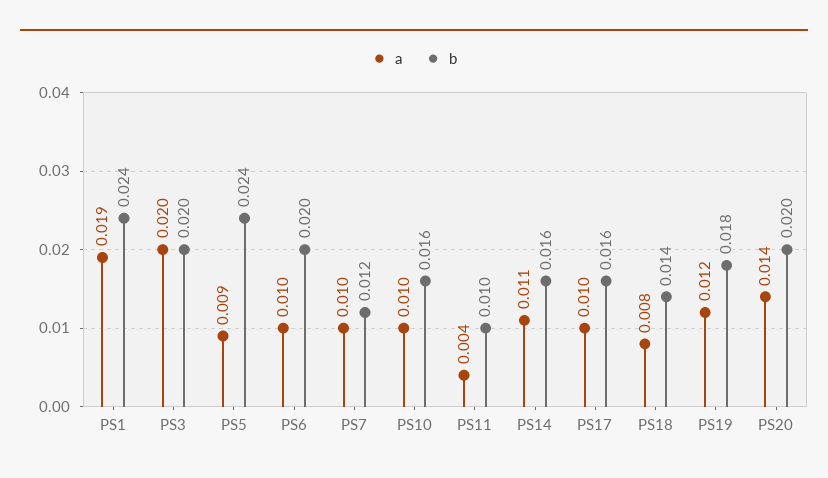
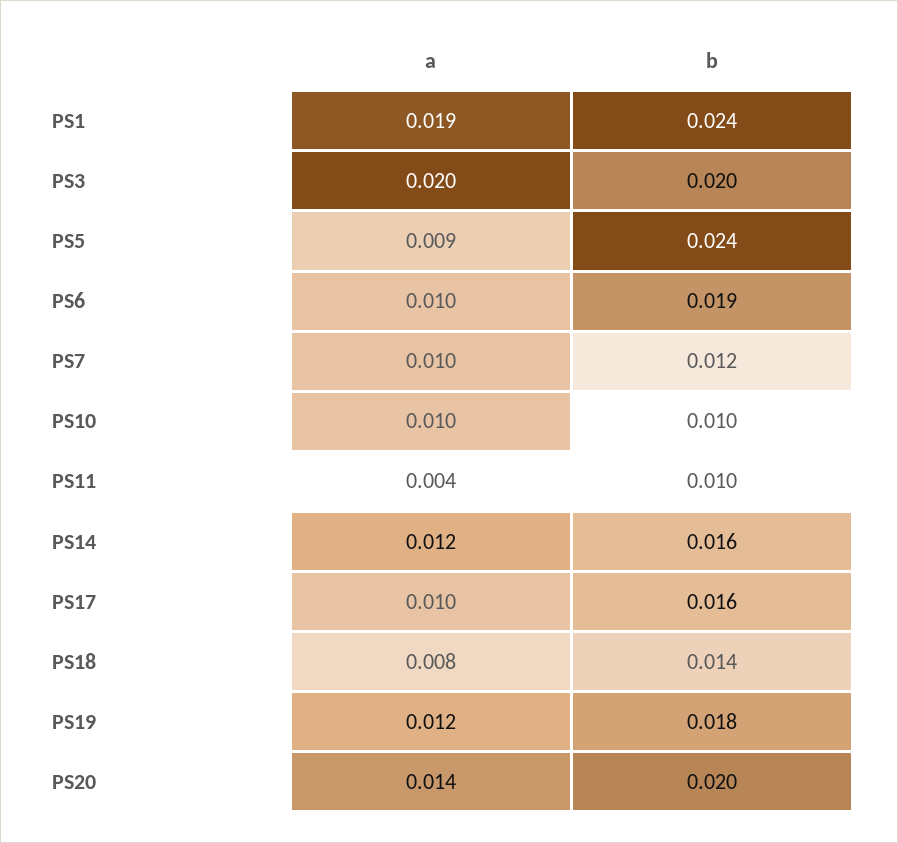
  {
    "a": {
      "PS1": 0.019,
      "PS3": 0.02,
      "PS5": 0.009,
      "PS6": 0.01,
      "PS7": 0.01,
      "PS10": 0.01,
      "PS11": 0.004,
-     "PS14": 0.011,
+     "PS14": 0.012,
      "PS17": 0.01,
      "PS18": 0.008,
      "PS19": 0.012,
      "PS20": 0.014
    },
    "b": {
      "PS1": 0.024,
      "PS3": 0.02,
      "PS5": 0.024,
-     "PS6": 0.02,
+     "PS6": 0.019,
      "PS7": 0.012,
-     "PS10": 0.016,
+     "PS10": 0.01,
      "PS11": 0.01,
      "PS14": 0.016,
      "PS17": 0.016,
      "PS18": 0.014,
      "PS19": 0.018,
      "PS20": 0.02
    }
  }

